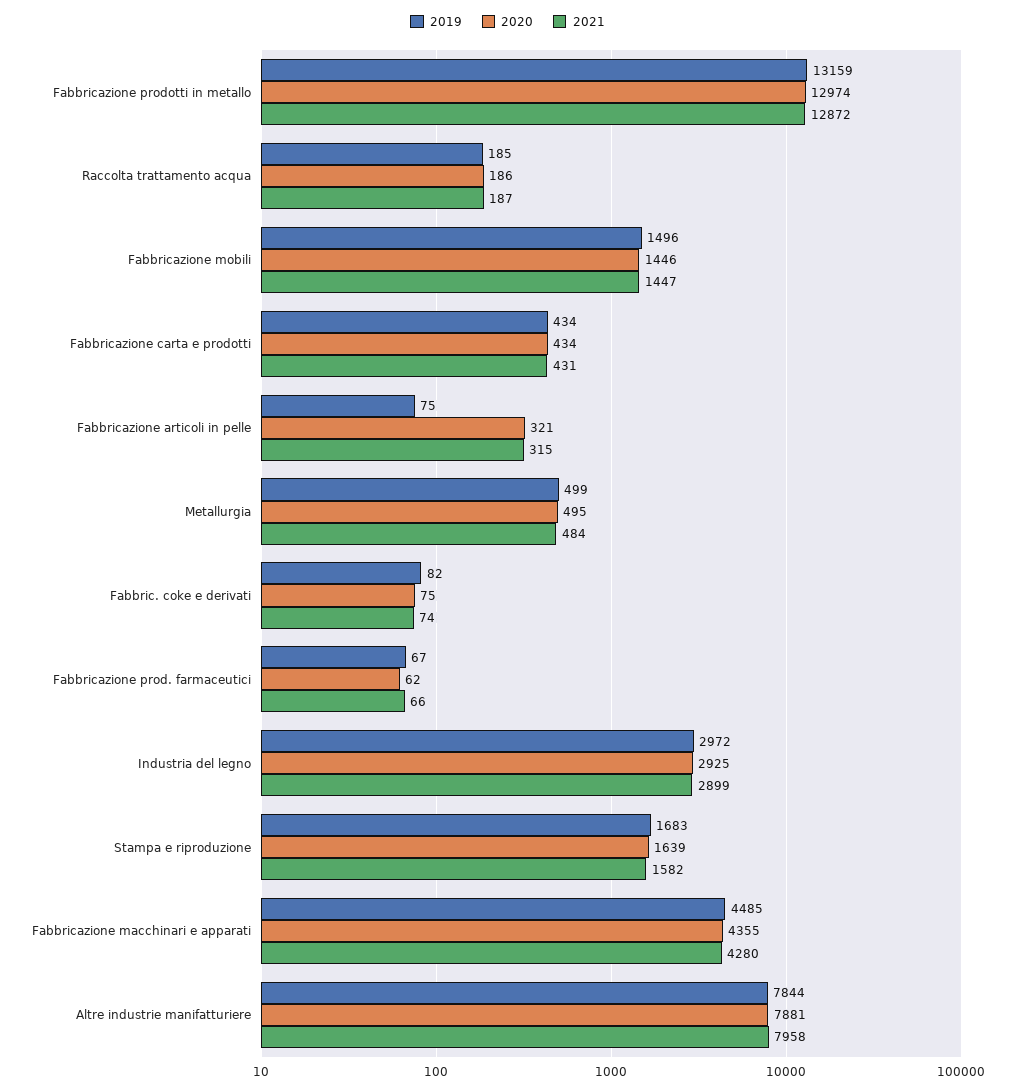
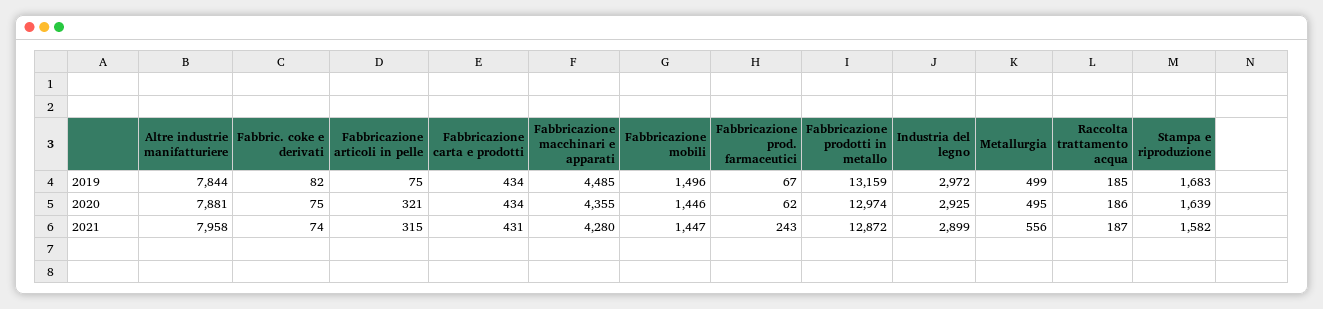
  {
    "2019": {
      "Fabbricazione prodotti in metallo": 13159,
      "Raccolta trattamento acqua": 185,
      "Fabbricazione mobili": 1496,
      "Fabbricazione carta e prodotti": 434,
      "Fabbricazione articoli in pelle": 75,
      "Metallurgia": 499,
      "Fabbric. coke e derivati": 82,
      "Fabbricazione prod. farmaceutici": 67,
      "Industria del legno": 2972,
      "Stampa e riproduzione": 1683,
      "Fabbricazione macchinari e apparati": 4485,
      "Altre industrie manifatturiere": 7844
    },
    "2020": {
      "Fabbricazione prodotti in metallo": 12974,
      "Raccolta trattamento acqua": 186,
      "Fabbricazione mobili": 1446,
      "Fabbricazione carta e prodotti": 434,
      "Fabbricazione articoli in pelle": 321,
      "Metallurgia": 495,
      "Fabbric. coke e derivati": 75,
      "Fabbricazione prod. farmaceutici": 62,
      "Industria del legno": 2925,
      "Stampa e riproduzione": 1639,
      "Fabbricazione macchinari e apparati": 4355,
      "Altre industrie manifatturiere": 7881
    },
    "2021": {
      "Fabbricazione prodotti in metallo": 12872,
      "Raccolta trattamento acqua": 187,
      "Fabbricazione mobili": 1447,
      "Fabbricazione carta e prodotti": 431,
      "Fabbricazione articoli in pelle": 315,
-     "Metallurgia": 484,
+     "Metallurgia": 556,
      "Fabbric. coke e derivati": 74,
-     "Fabbricazione prod. farmaceutici": 66,
+     "Fabbricazione prod. farmaceutici": 243,
      "Industria del legno": 2899,
      "Stampa e riproduzione": 1582,
      "Fabbricazione macchinari e apparati": 4280,
      "Altre industrie manifatturiere": 7958
    }
  }

